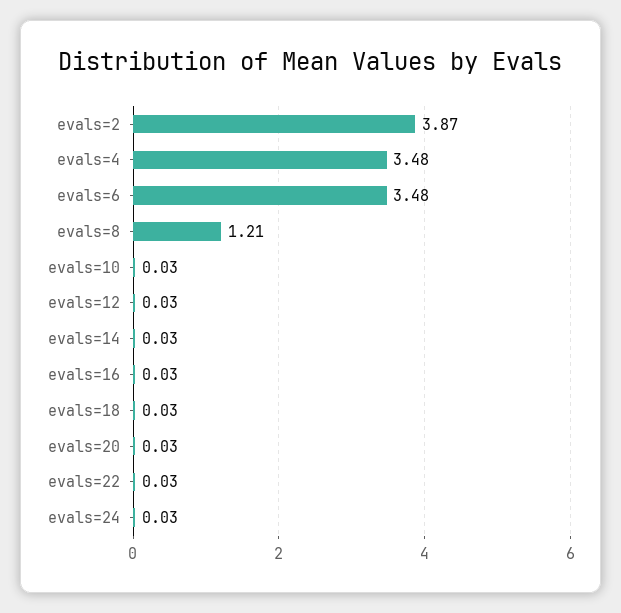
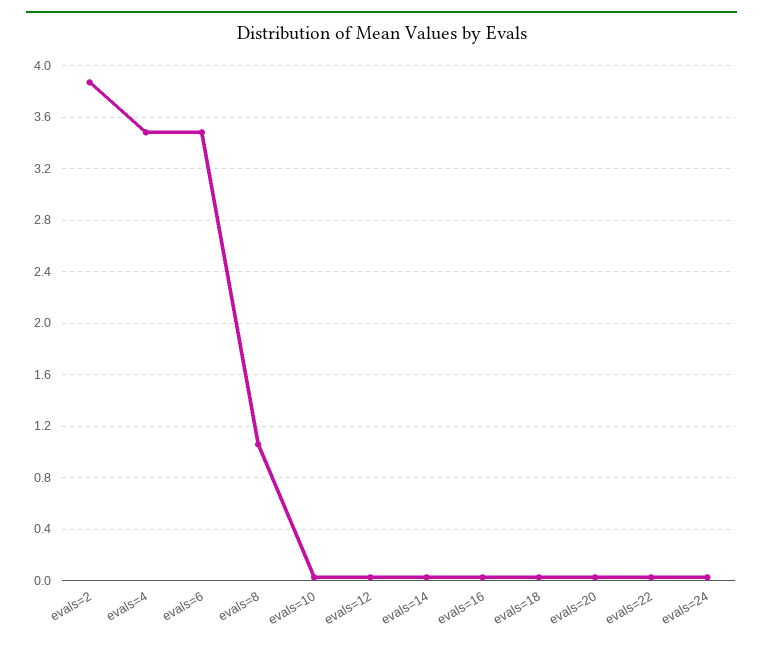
  {
    "evals=2": 3.87,
    "evals=4": 3.48,
    "evals=6": 3.48,
-   "evals=8": 1.21,
+   "evals=8": 1.05,
    "evals=10": 0.03,
    "evals=12": 0.03,
    "evals=14": 0.03,
    "evals=16": 0.03,
    "evals=18": 0.03,
    "evals=20": 0.03,
    "evals=22": 0.03,
    "evals=24": 0.03
  }

